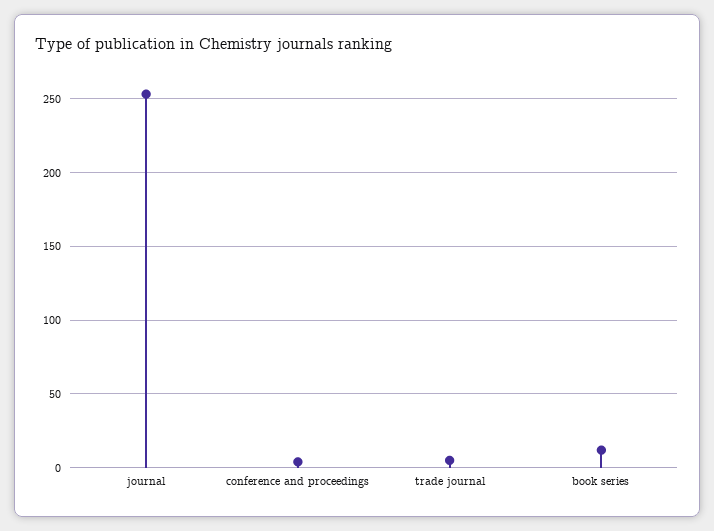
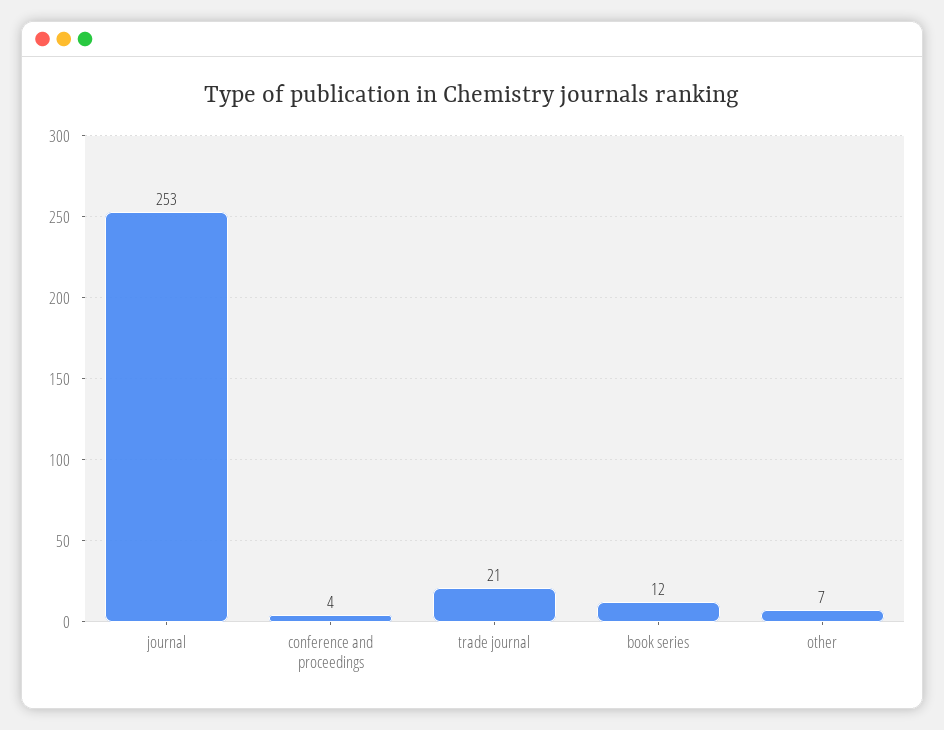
  {
    "journal": 253,
    "conference and proceedings": 4,
-   "trade journal": 5,
+   "trade journal": 21,
-   "book series": 12
+   "book series": 12,
+   "other": 7
  }

